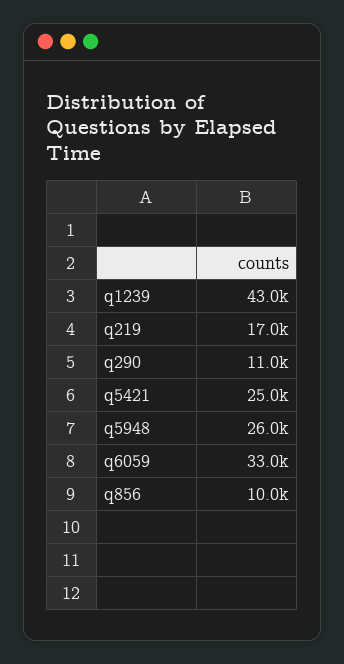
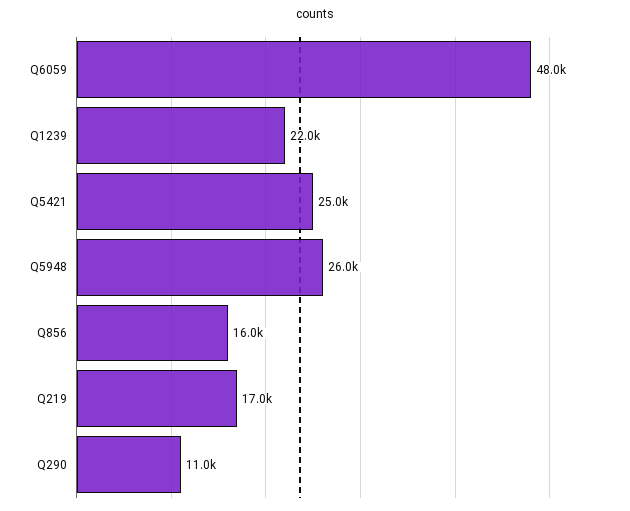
  {
-   "q1239": 43000,
+   "q1239": 22000,
    "q219": 17000,
    "q290": 11000,
    "q5421": 25000,
    "q5948": 26000,
-   "q6059": 33000,
+   "q6059": 48000,
-   "q856": 10000
+   "q856": 16000
  }

